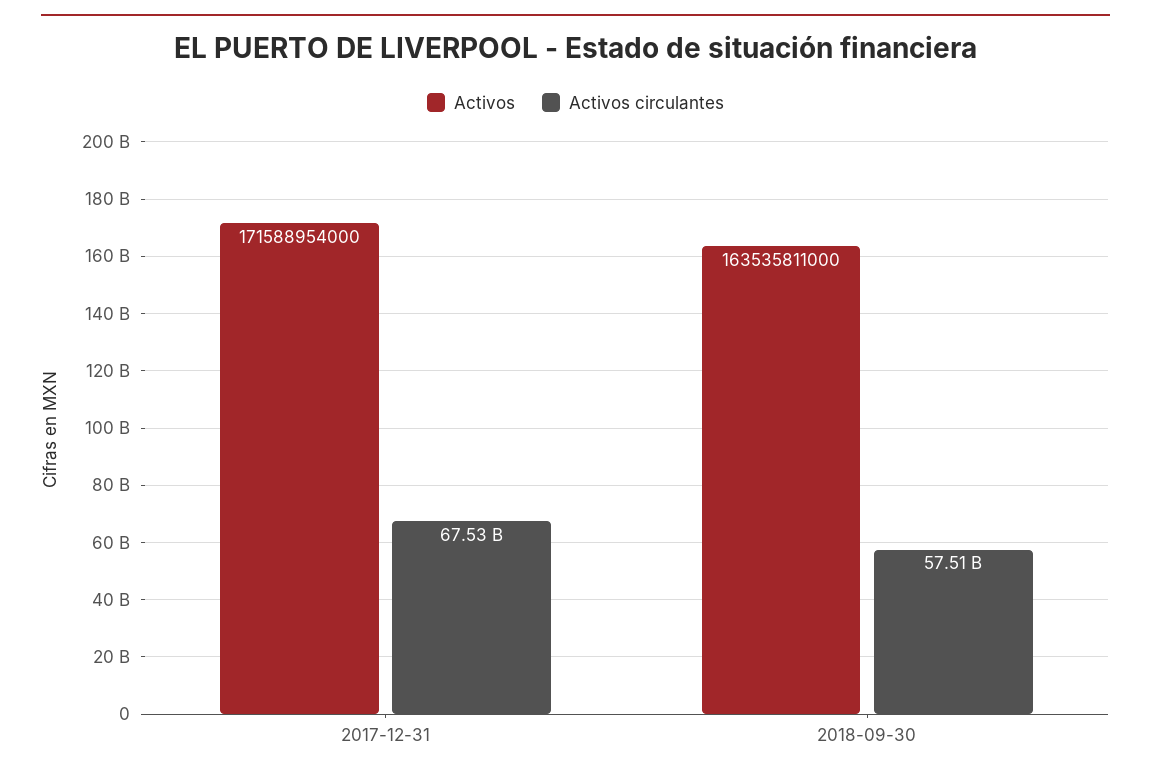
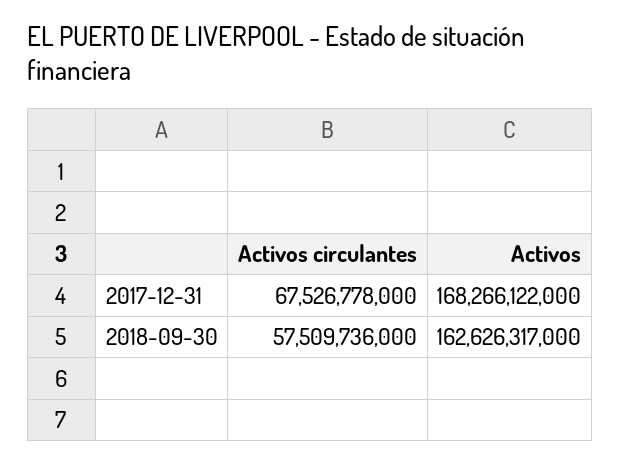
  {
    "Activos": {
-     "2017-12-31": 171588954000,
+     "2017-12-31": 168266122000,
-     "2018-09-30": 163535811000
+     "2018-09-30": 162626317000
    },
    "Activos circulantes": {
      "2017-12-31": 67526778000,
      "2018-09-30": 57509736000
    }
  }

